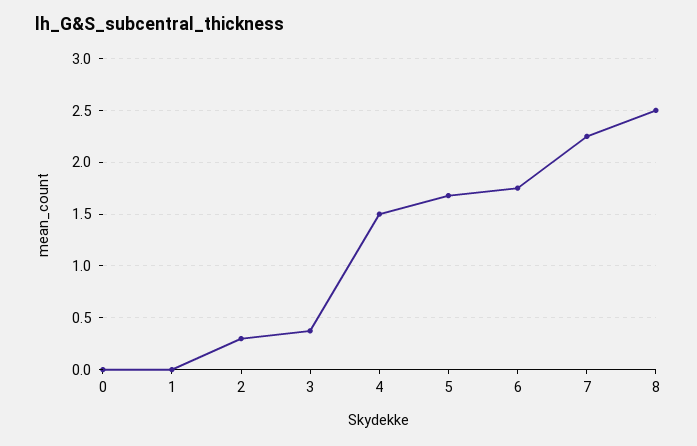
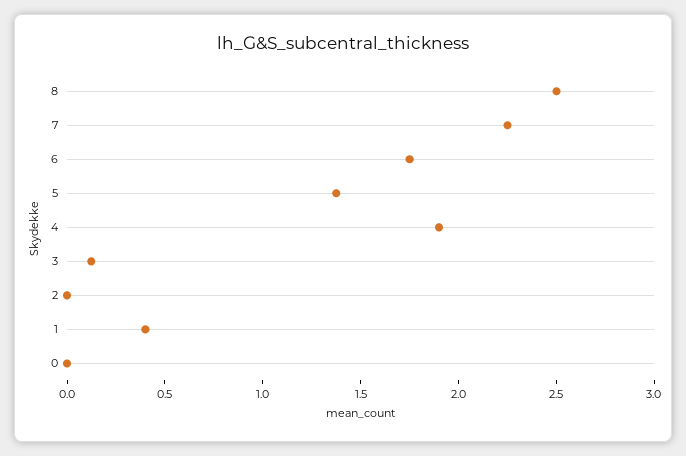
  {
    "0": 0,
-   "1": 0,
+   "1": 0.4,
-   "2": 0.3,
+   "2": 0,
-   "3": 0.4,
+   "3": 0.1,
-   "4": 1.5,
+   "4": 1.9,
-   "5": 1.7,
+   "5": 1.4,
    "6": 1.8,
    "7": 2.3,
    "8": 2.5
  }

